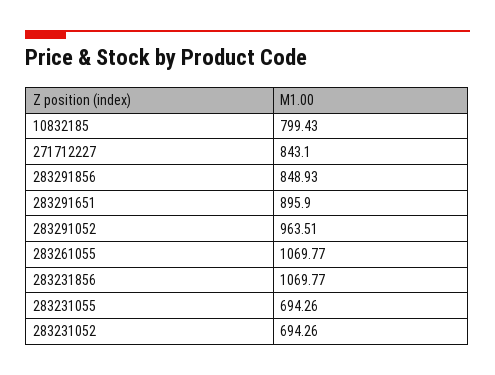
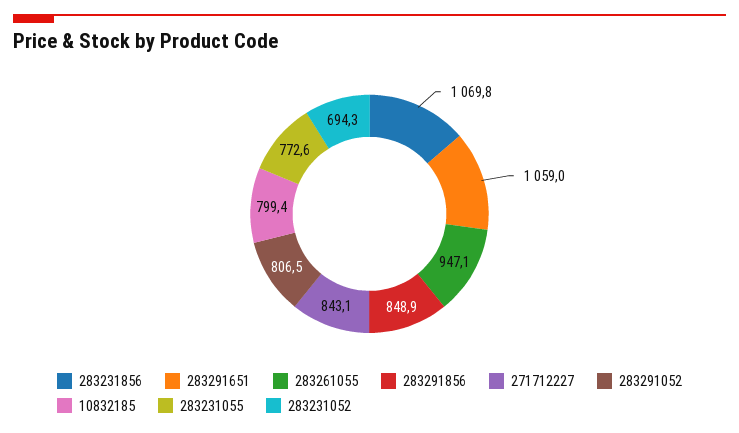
  {
    "10832185": 799.43,
    "271712227": 843.1,
    "283291856": 848.93,
-   "283291651": 895.9,
+   "283291651": 1059,
-   "283291052": 963.51,
+   "283291052": 806.5,
-   "283261055": 1069.77,
+   "283261055": 947.1,
    "283231856": 1069.77,
-   "283231055": 694.26,
+   "283231055": 772.6,
    "283231052": 694.26
  }

